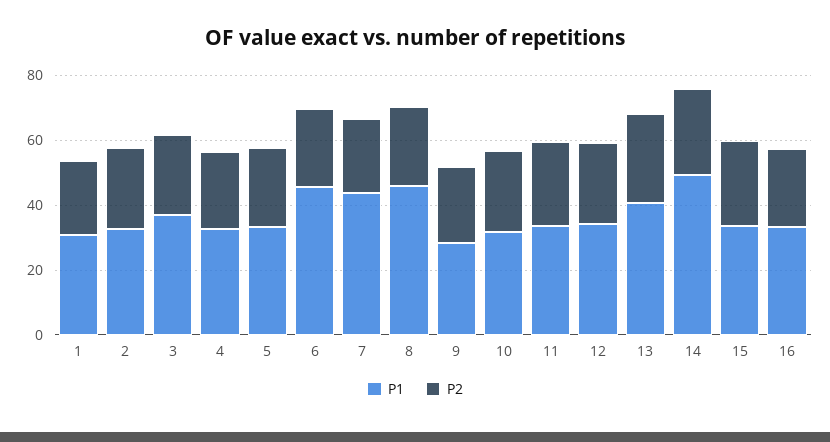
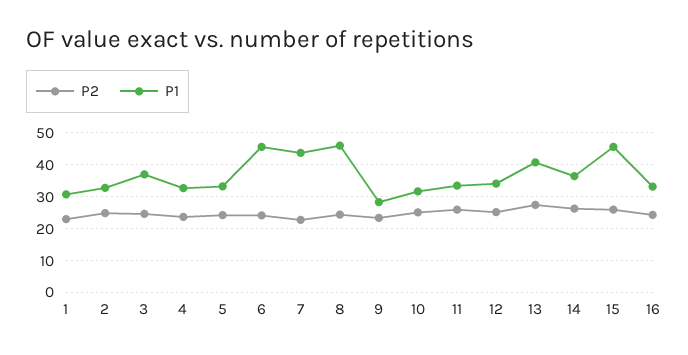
  {
    "P1": {
      "1": 30,
      "2": 32,
      "3": 36,
      "4": 32,
      "5": 34,
      "6": 46,
      "7": 44,
      "8": 46,
      "9": 28,
      "10": 32,
      "11": 34,
      "12": 34,
      "13": 40,
-     "14": 50,
+     "14": 36,
-     "15": 35,
+     "15": 46,
      "16": 34
    },
    "P2": {
      "1": 22,
      "2": 24,
      "3": 24,
      "4": 24,
      "5": 24,
      "6": 24,
      "7": 22,
      "8": 24,
      "9": 24,
      "10": 26,
      "11": 26,
      "12": 26,
      "13": 28,
      "14": 26,
      "15": 26,
      "16": 24
    }
  }

